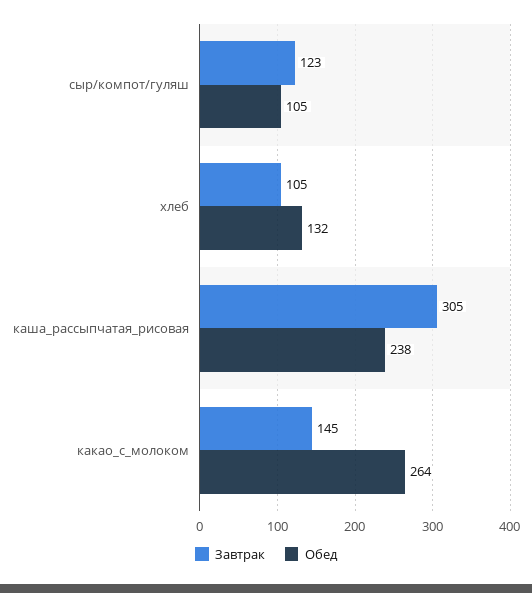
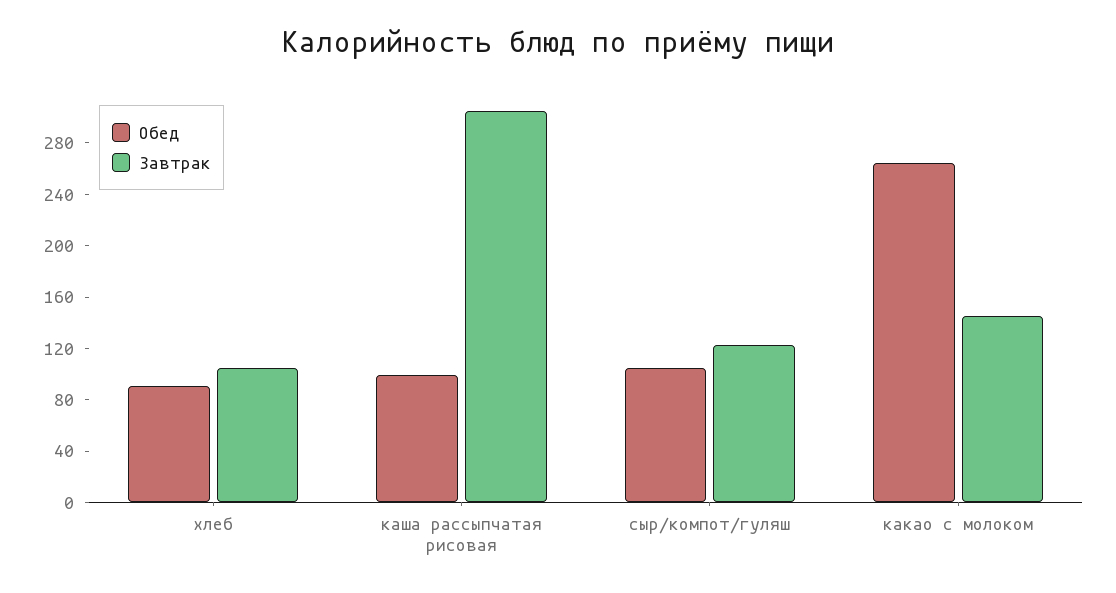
  {
    "Завтрак": {
      "сыр/компот/гуляш": 123,
      "хлеб": 105,
      "каша_рассыпчатая_рисовая": 305,
      "какао_с_молоком": 145
    },
    "Обед": {
      "сыр/компот/гуляш": 105,
-     "хлеб": 132,
+     "хлеб": 90,
-     "каша_рассыпчатая_рисовая": 238,
+     "каша_рассыпчатая_рисовая": 100,
      "какао_с_молоком": 264
    }
  }

